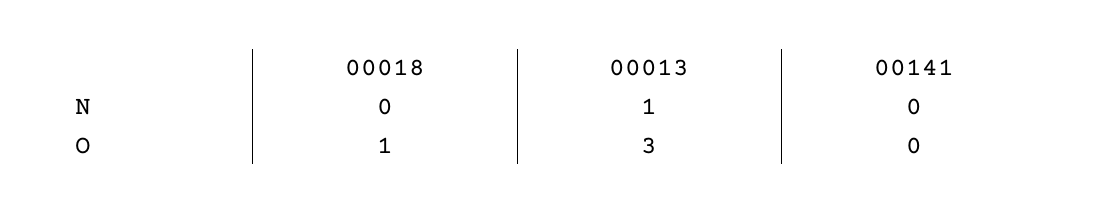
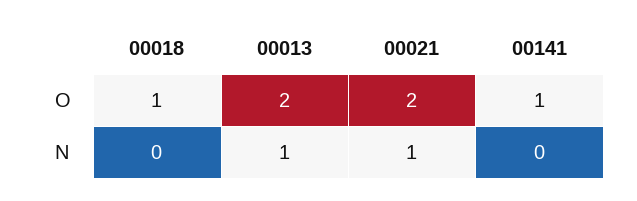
  {
    "00018": {
      "N": 0,
      "O": 1
    },
    "00013": {
      "N": 1,
-     "O": 3
+     "O": 2
    },
    "00141": {
      "N": 0,
-     "O": 0
+     "O": 1
-   }
+   },
+   "00021": {
+     "O": 2,
+     "N": 1
+   }
  }

